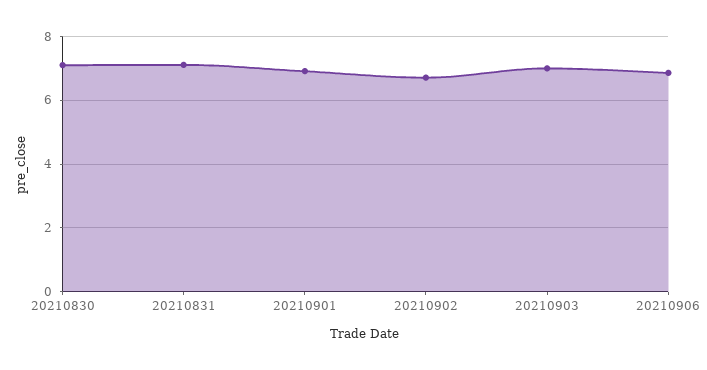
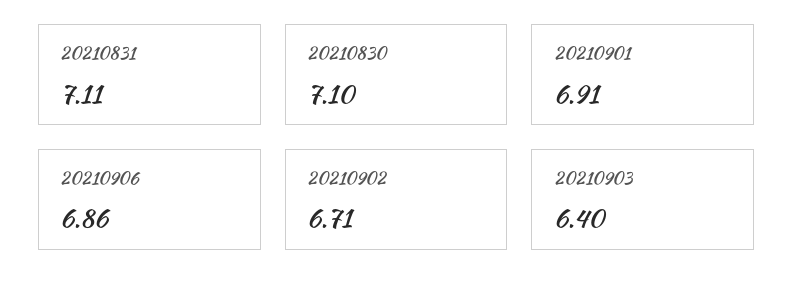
  {
    "20210830": 7.1,
    "20210831": 7.11,
    "20210901": 6.91,
    "20210902": 6.71,
-   "20210903": 7,
+   "20210903": 6.4,
    "20210906": 6.86
  }

